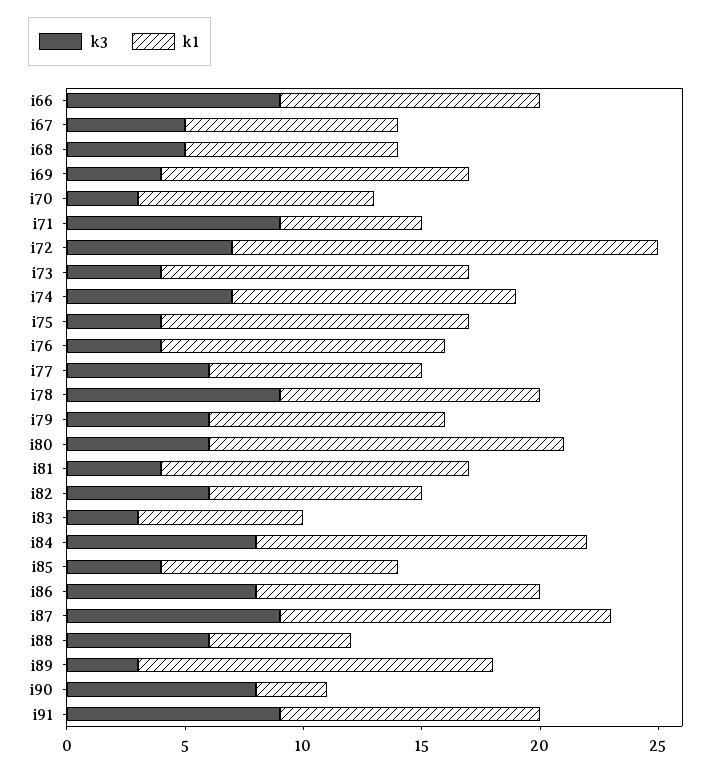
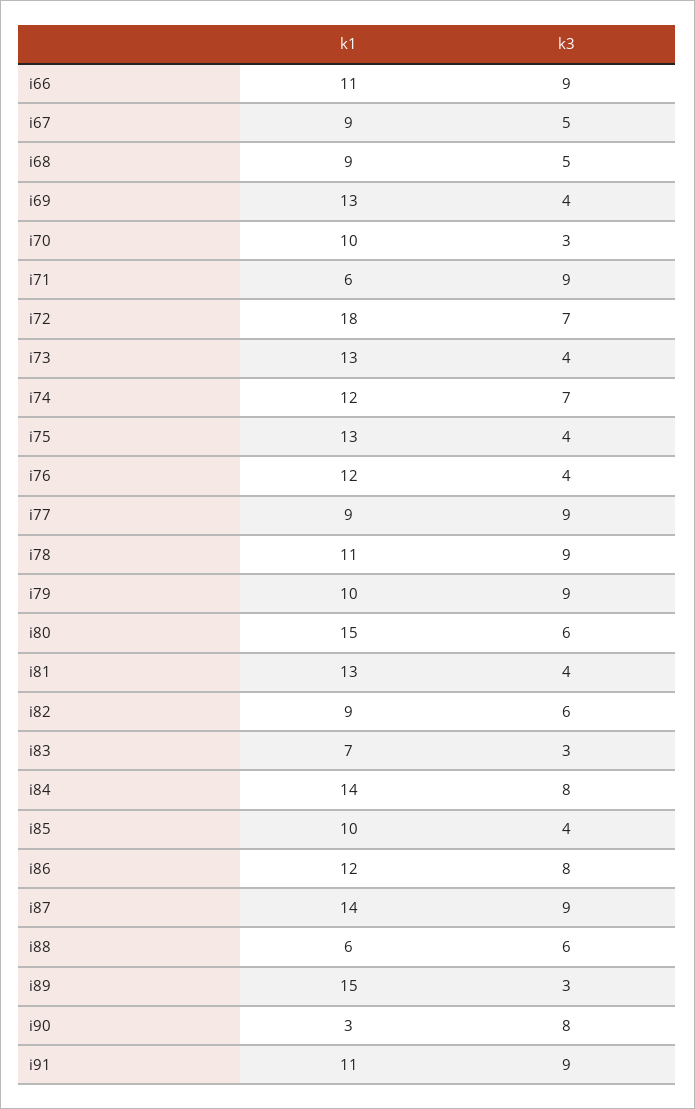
  {
    "k3": {
      "i66": 9,
      "i67": 5,
      "i68": 5,
      "i69": 4,
      "i70": 3,
      "i71": 9,
      "i72": 7,
      "i73": 4,
      "i74": 7,
      "i75": 4,
      "i76": 4,
-     "i77": 6,
+     "i77": 9,
      "i78": 9,
-     "i79": 6,
+     "i79": 9,
      "i80": 6,
      "i81": 4,
      "i82": 6,
      "i83": 3,
      "i84": 8,
      "i85": 4,
      "i86": 8,
      "i87": 9,
      "i88": 6,
      "i89": 3,
      "i90": 8,
      "i91": 9
    },
    "k1": {
      "i66": 11,
      "i67": 9,
      "i68": 9,
      "i69": 13,
      "i70": 10,
      "i71": 6,
      "i72": 18,
      "i73": 13,
      "i74": 12,
      "i75": 13,
      "i76": 12,
      "i77": 9,
      "i78": 11,
      "i79": 10,
      "i80": 15,
      "i81": 13,
      "i82": 9,
      "i83": 7,
      "i84": 14,
      "i85": 10,
      "i86": 12,
      "i87": 14,
      "i88": 6,
      "i89": 15,
      "i90": 3,
      "i91": 11
    }
  }

